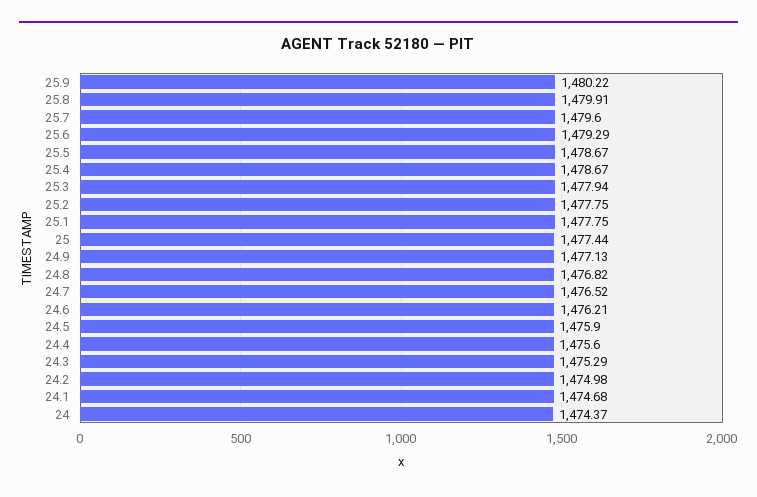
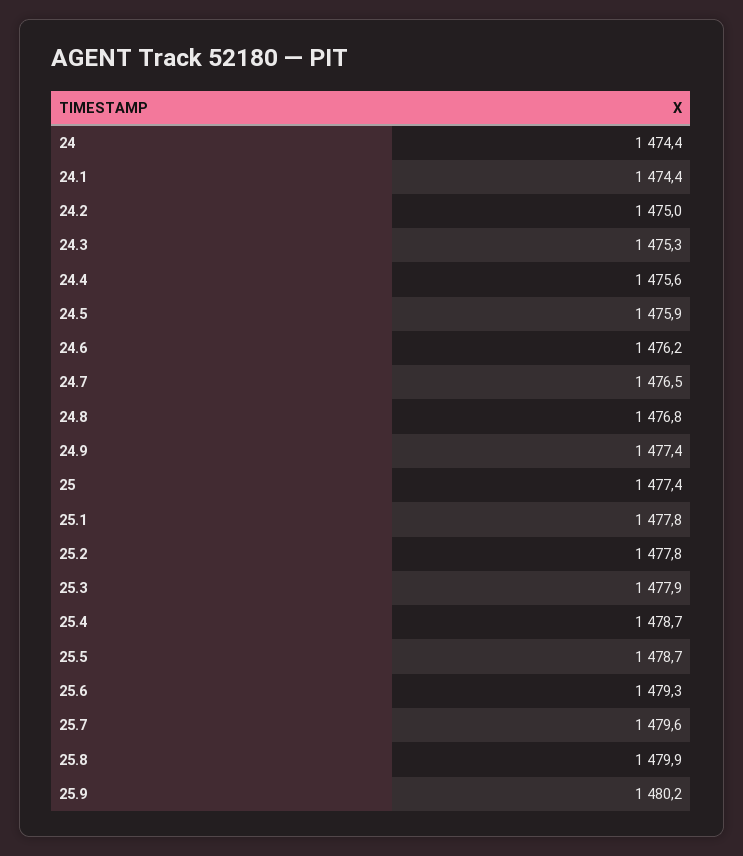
  {
    "25.9": 1480.22,
    "25.8": 1479.91,
    "25.7": 1479.6,
    "25.6": 1479.29,
    "25.5": 1478.67,
    "25.4": 1478.67,
    "25.3": 1477.94,
    "25.2": 1477.75,
    "25.1": 1477.75,
    "25": 1477.44,
-   "24.9": 1477.13,
+   "24.9": 1477.4,
    "24.8": 1476.82,
    "24.7": 1476.52,
    "24.6": 1476.21,
    "24.5": 1475.9,
    "24.4": 1475.6,
    "24.3": 1475.29,
    "24.2": 1474.98,
-   "24.1": 1474.68,
+   "24.1": 1474.4,
    "24": 1474.37
  }

